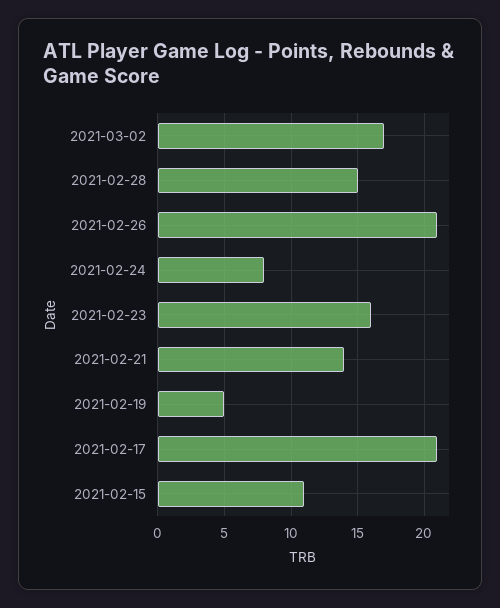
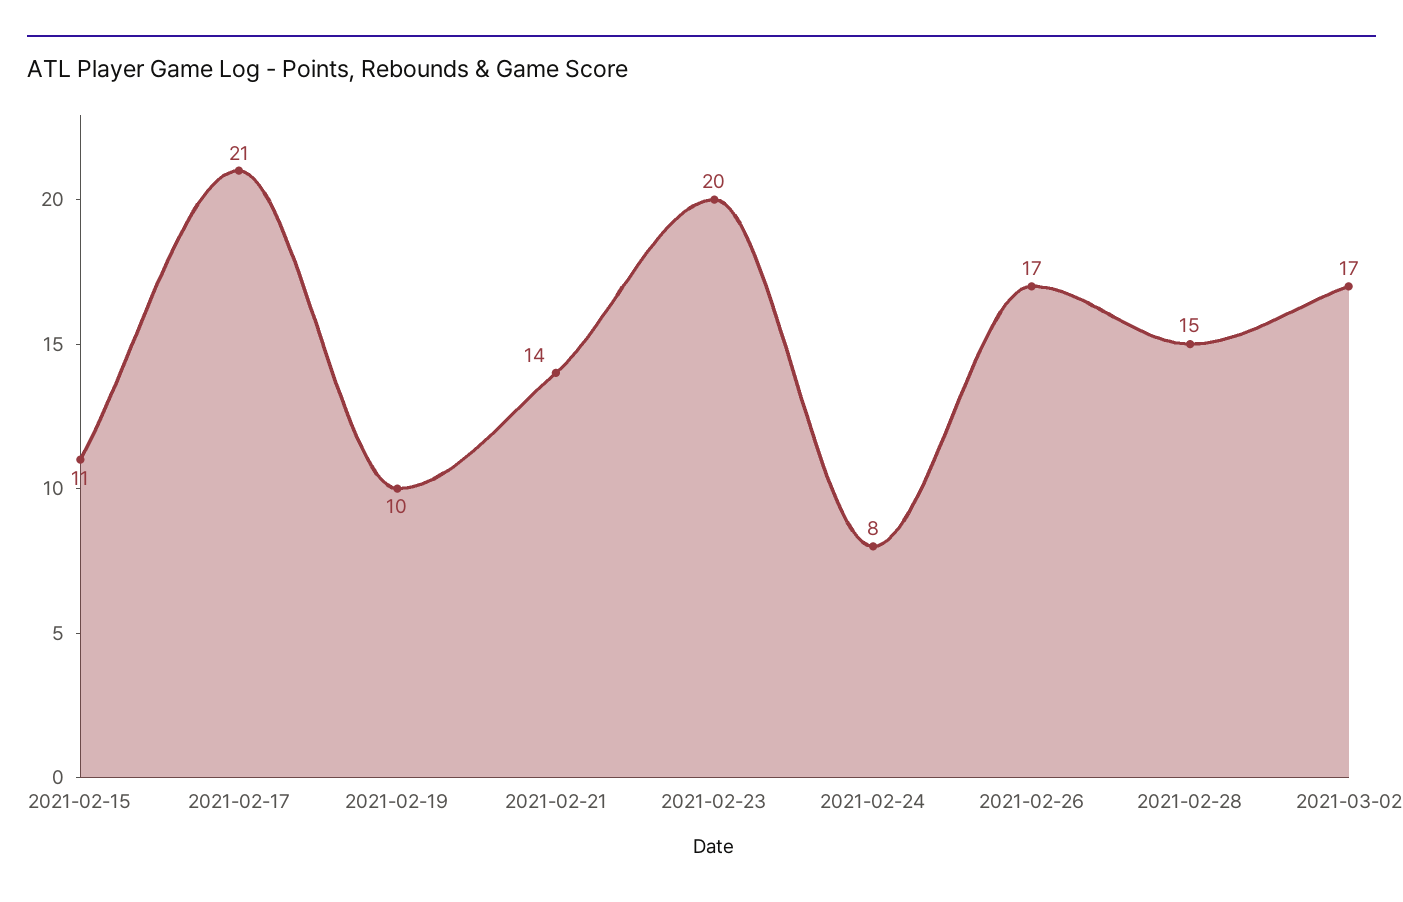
  {
    "2021-03-02": 17,
    "2021-02-28": 15,
-   "2021-02-26": 21,
+   "2021-02-26": 17,
    "2021-02-24": 8,
-   "2021-02-23": 16,
+   "2021-02-23": 20,
    "2021-02-21": 14,
-   "2021-02-19": 5,
+   "2021-02-19": 10,
    "2021-02-17": 21,
    "2021-02-15": 11
  }

